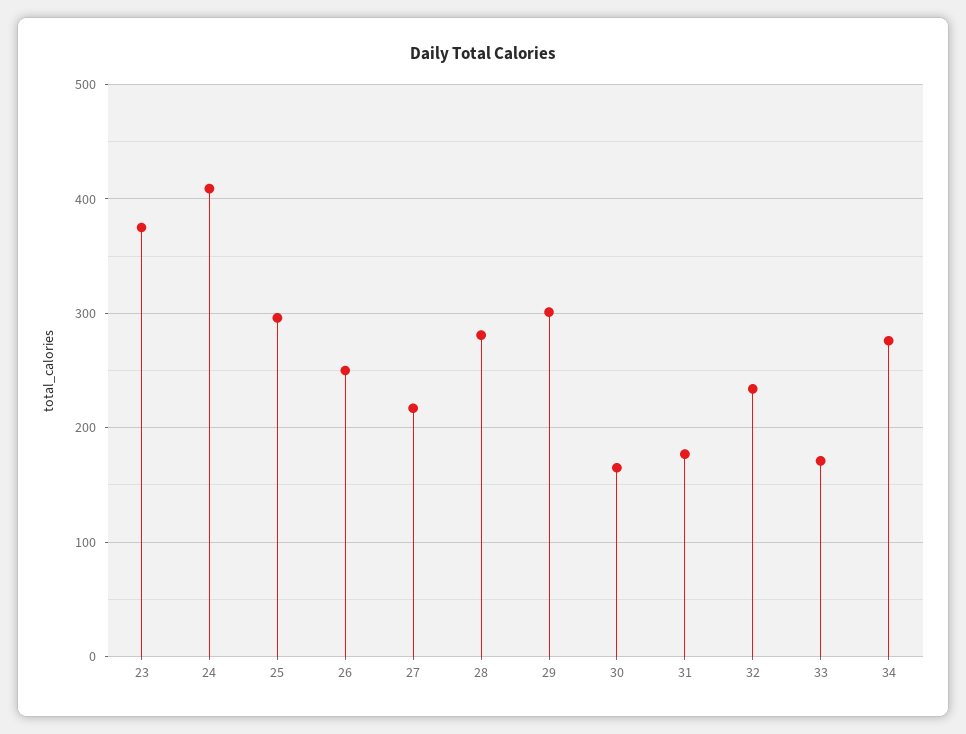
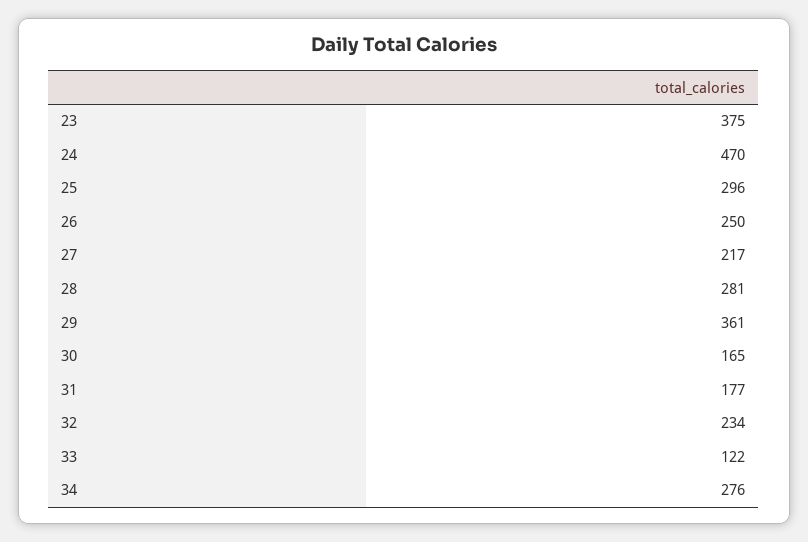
  {
    "23": 375,
-   "24": 410,
+   "24": 470,
    "25": 296,
    "26": 250,
    "27": 217,
    "28": 281,
-   "29": 300,
+   "29": 361,
    "30": 165,
    "31": 177,
    "32": 234,
-   "33": 170,
+   "33": 122,
    "34": 276
  }

